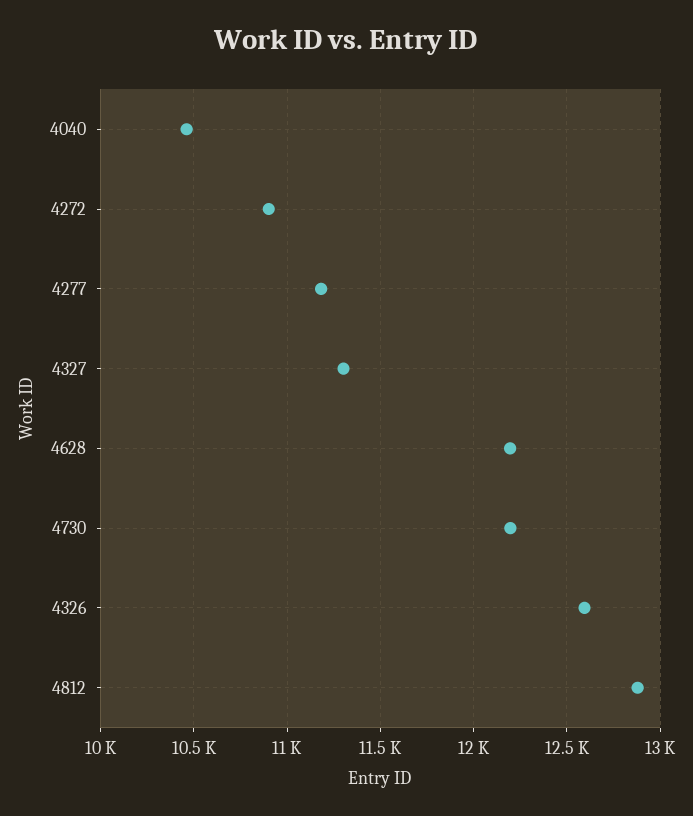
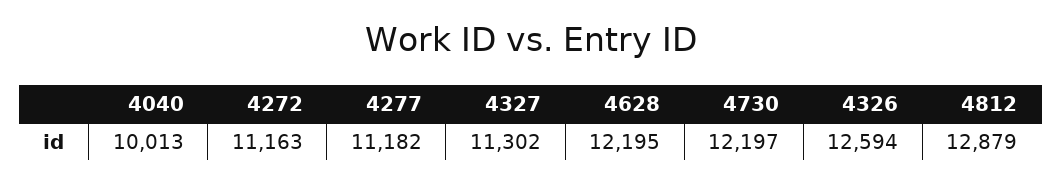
  {
-   "4040": 10450,
+   "4040": 10013,
-   "4272": 10900,
+   "4272": 11163,
    "4277": 11182,
    "4327": 11302,
    "4628": 12195,
    "4730": 12197,
    "4326": 12594,
    "4812": 12879
  }

